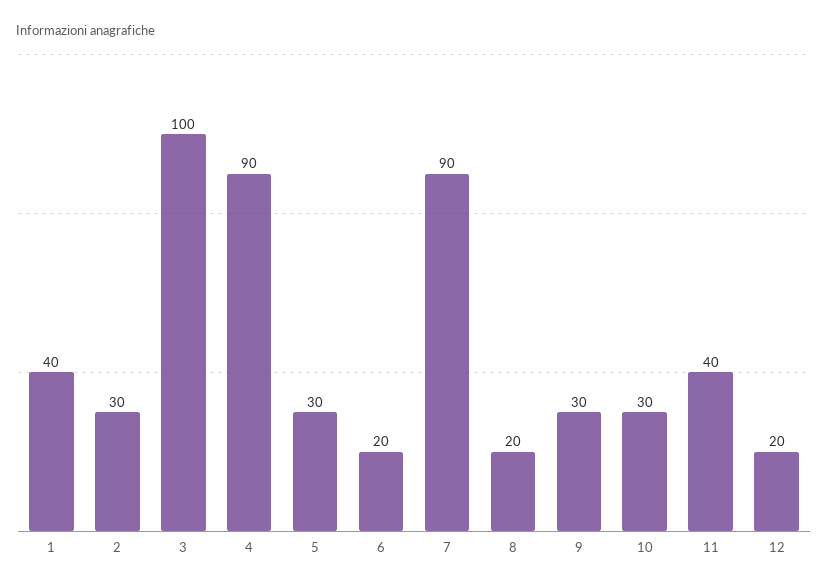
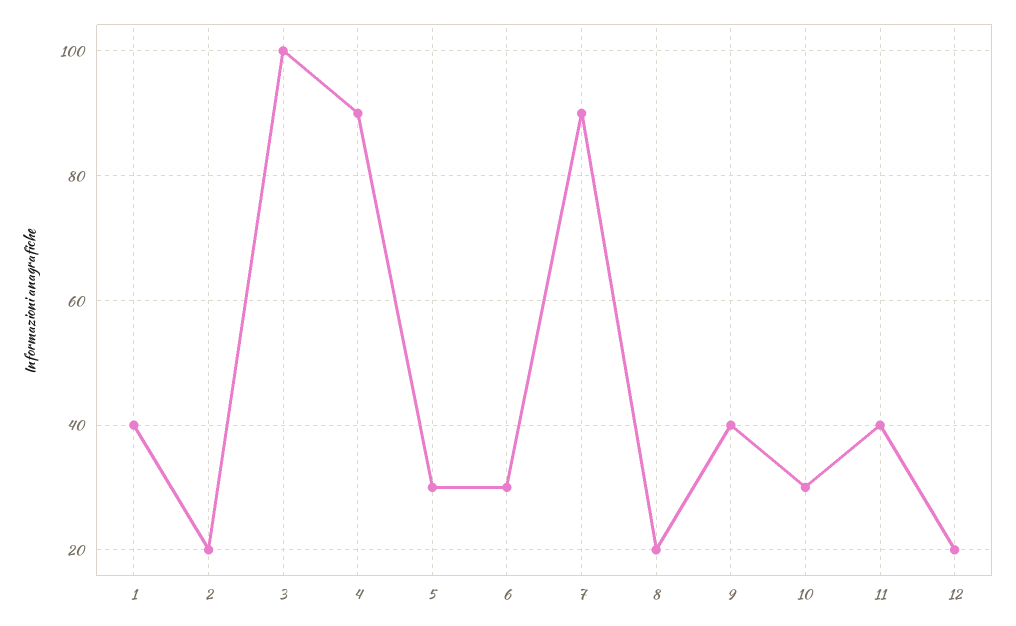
  {
    "1": 40,
-   "2": 30,
+   "2": 20,
    "3": 100,
    "4": 90,
    "5": 30,
-   "6": 20,
+   "6": 30,
    "7": 90,
    "8": 20,
-   "9": 30,
+   "9": 40,
    "10": 30,
    "11": 40,
    "12": 20
  }

